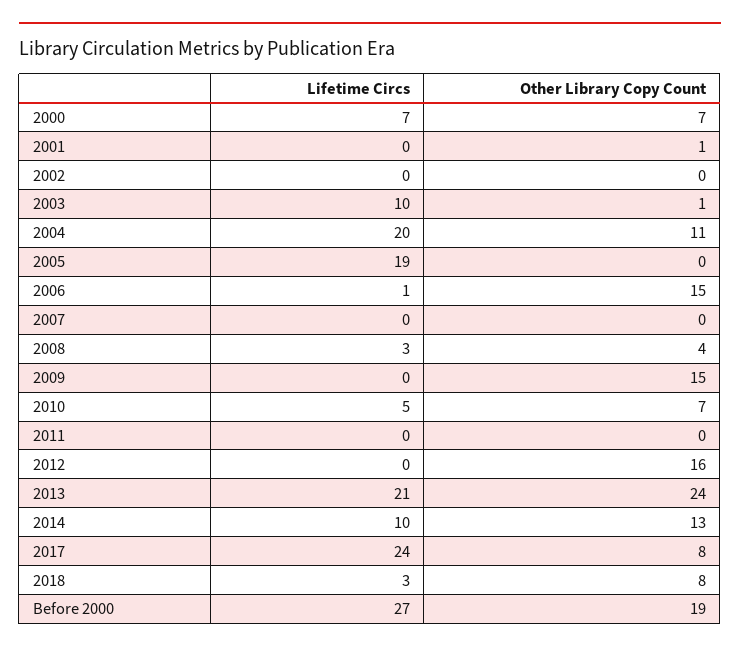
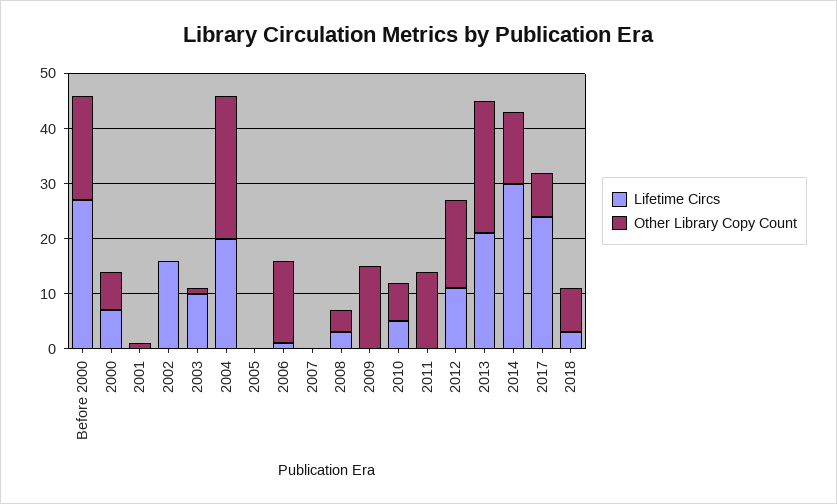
  {
    "Lifetime Circs": {
      "2000": 7,
      "2001": 0,
-     "2002": 0,
+     "2002": 15,
      "2003": 10,
      "2004": 20,
-     "2005": 19,
+     "2005": 0,
      "2006": 1,
      "2007": 0,
      "2008": 3,
      "2009": 0,
      "2010": 5,
      "2011": 0,
-     "2012": 0,
+     "2012": 10,
      "2013": 21,
-     "2014": 10,
+     "2014": 30,
      "2017": 24,
      "2018": 3,
      "Before 2000": 27
    },
    "Other Library Copy Count": {
      "2000": 7,
      "2001": 1,
      "2002": 0,
      "2003": 1,
-     "2004": 11,
+     "2004": 25,
      "2005": 0,
      "2006": 15,
      "2007": 0,
      "2008": 4,
      "2009": 15,
      "2010": 7,
-     "2011": 0,
+     "2011": 15,
      "2012": 16,
      "2013": 24,
      "2014": 13,
      "2017": 8,
      "2018": 8,
      "Before 2000": 19
    }
  }

